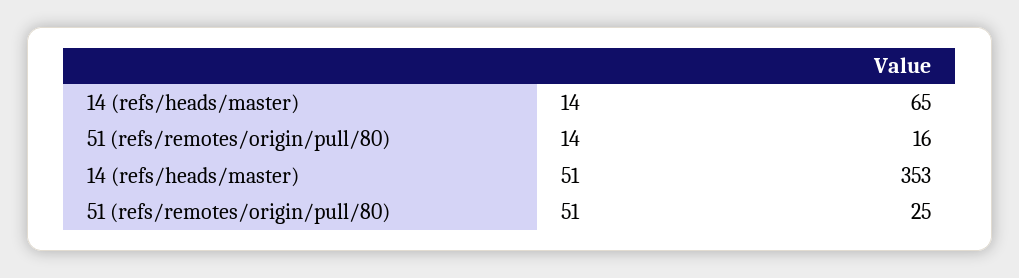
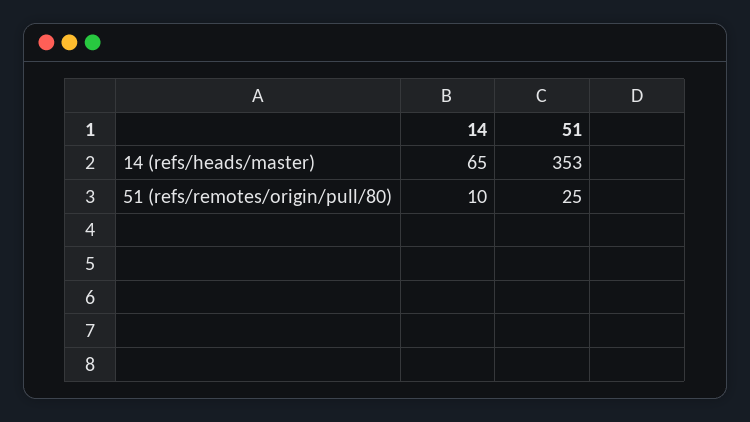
  {
    "14 (refs/heads/master)": {
      "14": 65,
      "51": 353
    },
    "51 (refs/remotes/origin/pull/80)": {
-     "14": 16,
+     "14": 10,
      "51": 25
    }
  }

